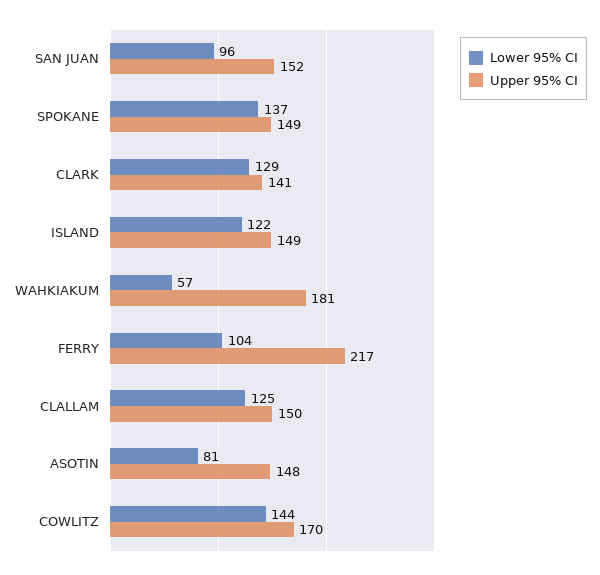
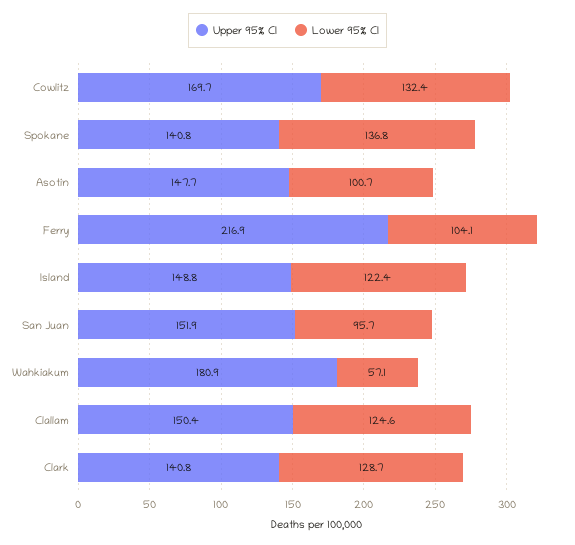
  {
    "Lower 95% CI": {
      "SAN JUAN": 95.7,
      "SPOKANE": 136.8,
      "CLARK": 128.7,
      "ISLAND": 122.4,
      "WAHKIAKUM": 57.1,
      "FERRY": 104.1,
      "CLALLAM": 124.6,
-     "ASOTIN": 81,
+     "ASOTIN": 100.7,
-     "COWLITZ": 144
+     "COWLITZ": 132.4
    },
    "Upper 95% CI": {
      "SAN JUAN": 151.9,
-     "SPOKANE": 149,
+     "SPOKANE": 140.8,
      "CLARK": 140.8,
      "ISLAND": 148.8,
      "WAHKIAKUM": 180.9,
      "FERRY": 216.9,
      "CLALLAM": 150.4,
      "ASOTIN": 147.7,
      "COWLITZ": 169.7
    }
  }

